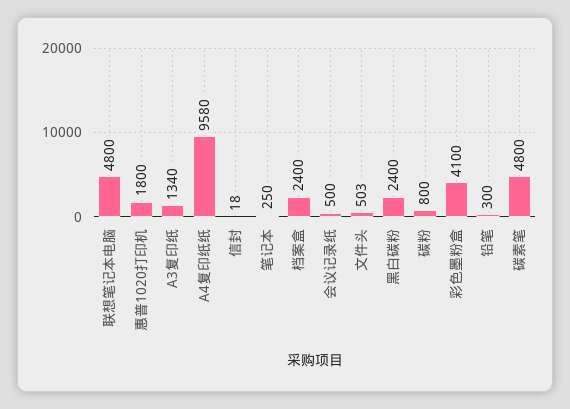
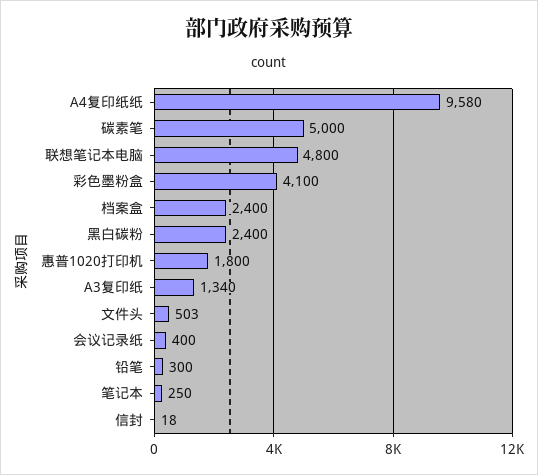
  {
    "联想笔记本电脑": 4800,
    "惠普1020打印机": 1800,
    "A3复印纸": 1340,
    "A4复印纸纸": 9580,
    "信封": 18,
    "笔记本": 250,
    "档案盒": 2400,
-   "会议记录纸": 500,
+   "会议记录纸": 400,
    "文件头": 503,
    "黑白碳粉": 2400,
-   "碳粉": 800,
    "彩色墨粉盒": 4100,
    "铅笔": 300,
-   "碳素笔": 4800
+   "碳素笔": 5000
  }

